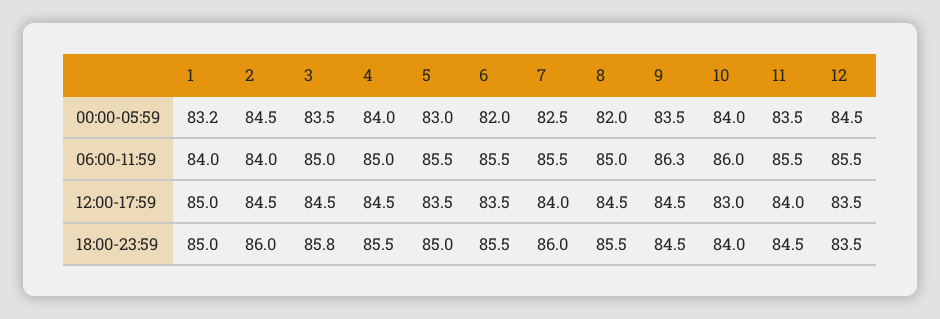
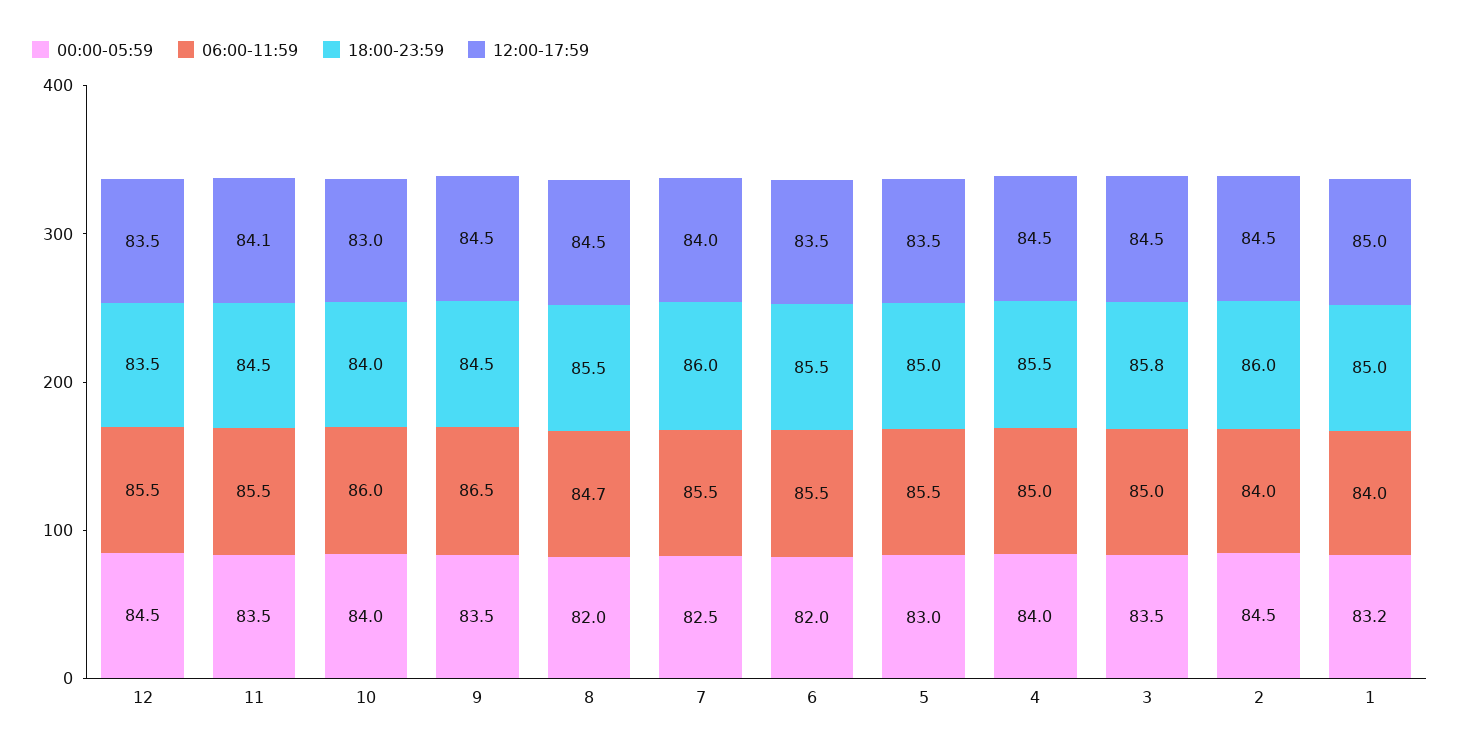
  {
    "00:00-05:59": {
      "1": 83.2,
      "2": 84.5,
      "3": 83.5,
      "4": 84,
      "5": 83,
      "6": 82,
      "7": 82.5,
      "8": 82,
      "9": 83.5,
      "10": 84,
      "11": 83.5,
      "12": 84.5
    },
    "06:00-11:59": {
      "1": 84,
      "2": 84,
      "3": 85,
      "4": 85,
      "5": 85.5,
      "6": 85.5,
      "7": 85.5,
-     "8": 85,
+     "8": 84.7,
-     "9": 86.3,
+     "9": 86.5,
      "10": 86,
      "11": 85.5,
      "12": 85.5
    },
    "12:00-17:59": {
      "1": 85,
      "2": 84.5,
      "3": 84.5,
      "4": 84.5,
      "5": 83.5,
      "6": 83.5,
      "7": 84,
      "8": 84.5,
      "9": 84.5,
      "10": 83,
-     "11": 84,
+     "11": 84.1,
      "12": 83.5
    },
    "18:00-23:59": {
      "1": 85,
      "2": 86,
      "3": 85.8,
      "4": 85.5,
      "5": 85,
      "6": 85.5,
      "7": 86,
      "8": 85.5,
      "9": 84.5,
      "10": 84,
      "11": 84.5,
      "12": 83.5
    }
  }

